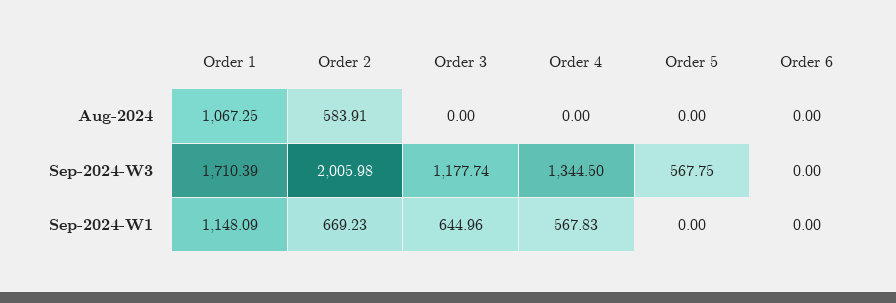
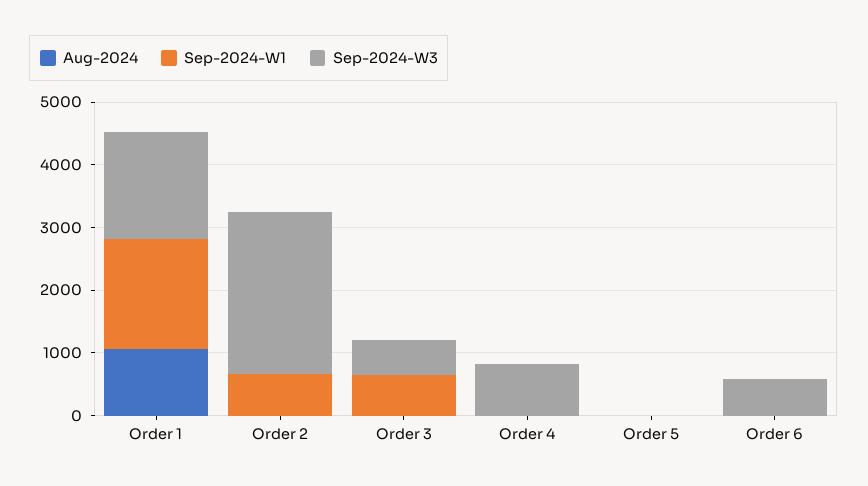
  {
    "Aug-2024": {
      "Order 1": 1067.25,
-     "Order 2": 583.91,
+     "Order 2": 0,
      "Order 3": 0,
      "Order 4": 0,
      "Order 5": 0,
      "Order 6": 0
    },
    "Sep-2024-W3": {
      "Order 1": 1710.39,
-     "Order 2": 2005.98,
+     "Order 2": 2600,
-     "Order 3": 1177.74,
+     "Order 3": 600,
-     "Order 4": 1344.5,
+     "Order 4": 800,
-     "Order 5": 567.75,
+     "Order 5": 0,
-     "Order 6": 0
+     "Order 6": 600
    },
    "Sep-2024-W1": {
-     "Order 1": 1148.09,
+     "Order 1": 1800,
      "Order 2": 669.23,
      "Order 3": 644.96,
-     "Order 4": 567.83,
+     "Order 4": 0,
      "Order 5": 0,
      "Order 6": 0
    }
  }

